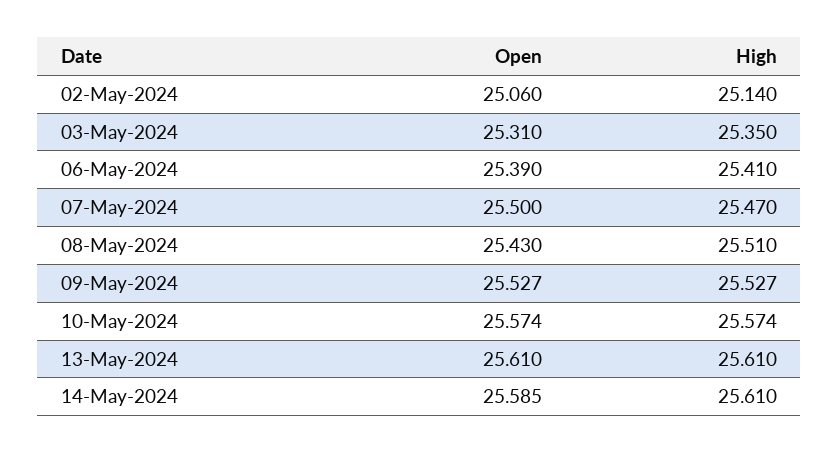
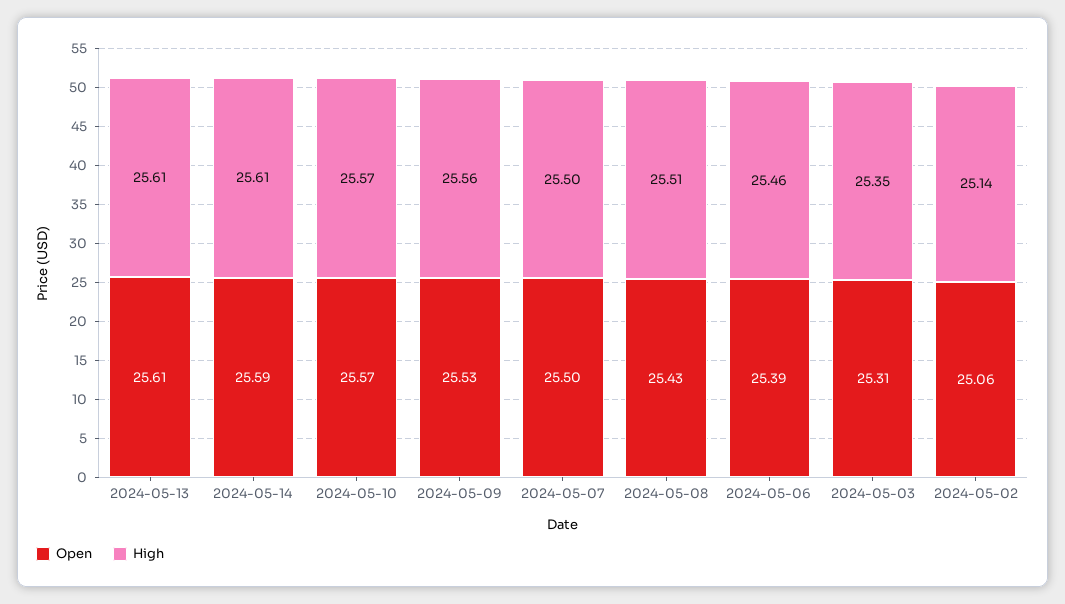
  {
    "Open": {
      "02-May-2024": 25.06,
      "03-May-2024": 25.31,
      "06-May-2024": 25.39,
      "07-May-2024": 25.5,
      "08-May-2024": 25.43,
      "09-May-2024": 25.527,
      "10-May-2024": 25.574,
      "13-May-2024": 25.61,
      "14-May-2024": 25.585
    },
    "High": {
      "02-May-2024": 25.14,
      "03-May-2024": 25.35,
-     "06-May-2024": 25.41,
+     "06-May-2024": 25.46,
-     "07-May-2024": 25.47,
+     "07-May-2024": 25.5,
      "08-May-2024": 25.51,
-     "09-May-2024": 25.527,
+     "09-May-2024": 25.56,
      "10-May-2024": 25.574,
      "13-May-2024": 25.61,
      "14-May-2024": 25.61
    }
  }

